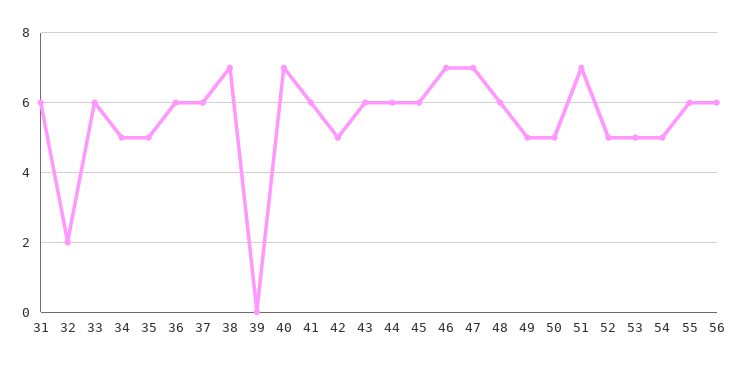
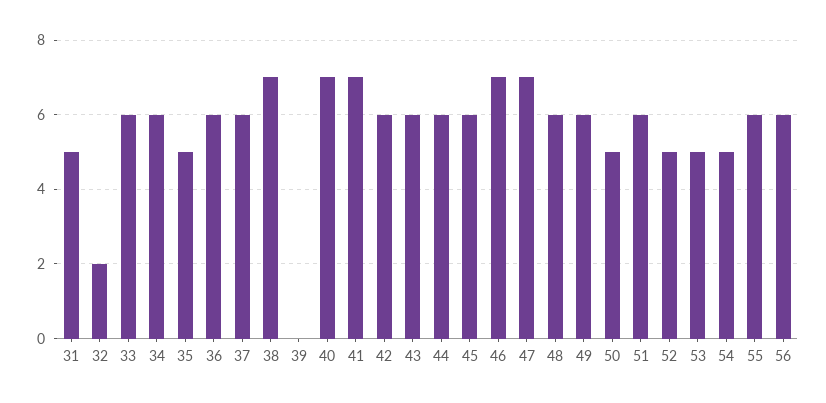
  {
-   "31": 6,
+   "31": 5,
    "32": 2,
    "33": 6,
-   "34": 5,
+   "34": 6,
    "35": 5,
    "36": 6,
    "37": 6,
    "38": 7,
    "39": 0,
    "40": 7,
-   "41": 6,
+   "41": 7,
-   "42": 5,
+   "42": 6,
    "43": 6,
    "44": 6,
    "45": 6,
    "46": 7,
    "47": 7,
    "48": 6,
-   "49": 5,
+   "49": 6,
    "50": 5,
-   "51": 7,
+   "51": 6,
    "52": 5,
    "53": 5,
    "54": 5,
    "55": 6,
    "56": 6
  }

